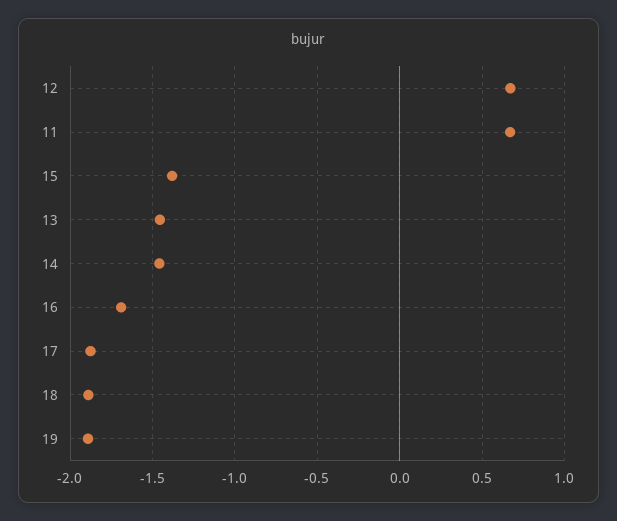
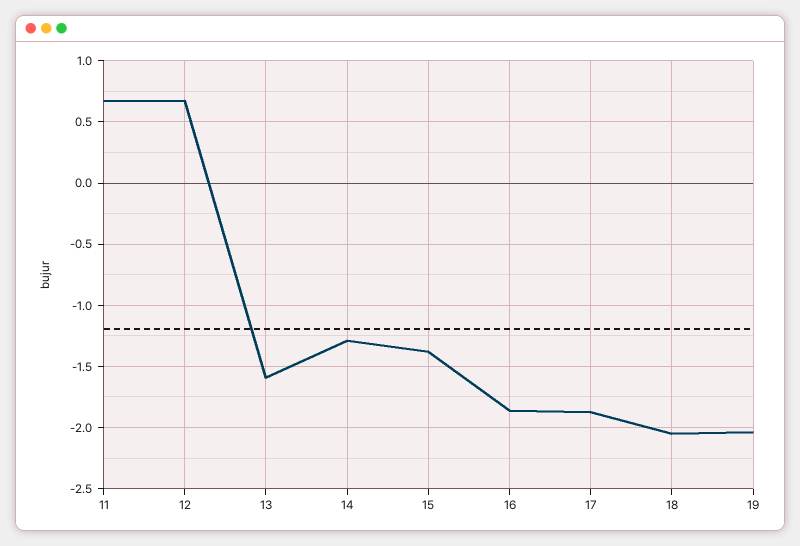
  {
    "12": 0.65,
    "11": 0.65,
    "15": -1.4,
-   "13": -1.45,
+   "13": -1.6,
-   "14": -1.45,
+   "14": -1.3,
-   "16": -1.7,
+   "16": -1.85,
    "17": -1.9,
-   "18": -1.9,
+   "18": -2.05,
-   "19": -1.9
+   "19": -2.05
  }

